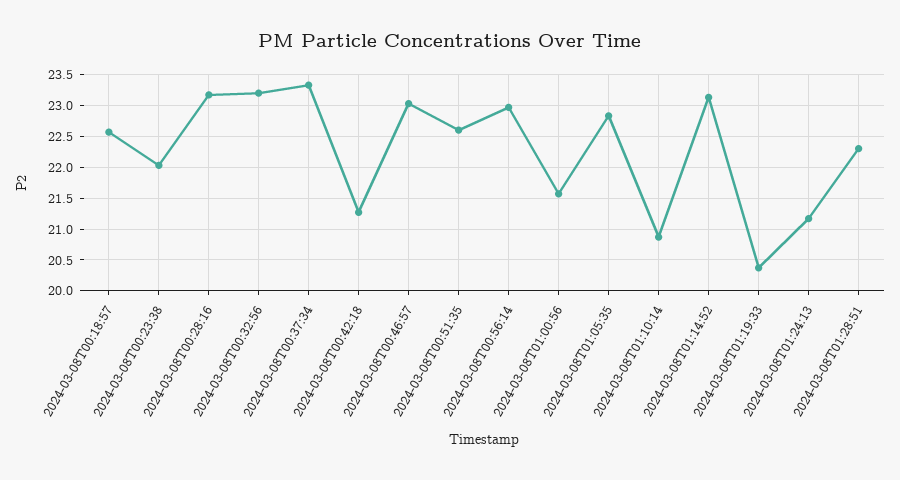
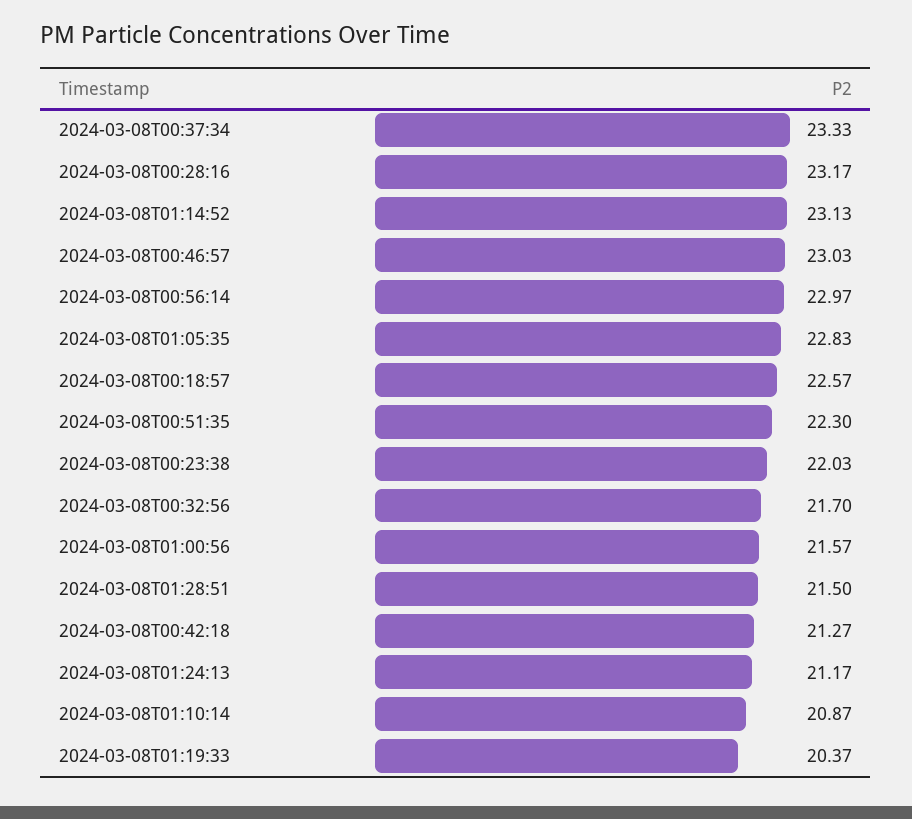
  {
    "2024-03-08T00:18:57": 22.57,
    "2024-03-08T00:23:38": 22.03,
    "2024-03-08T00:28:16": 23.17,
-   "2024-03-08T00:32:56": 23.2,
+   "2024-03-08T00:32:56": 21.7,
    "2024-03-08T00:37:34": 23.33,
    "2024-03-08T00:42:18": 21.27,
    "2024-03-08T00:46:57": 23.03,
-   "2024-03-08T00:51:35": 22.6,
+   "2024-03-08T00:51:35": 22.3,
    "2024-03-08T00:56:14": 22.97,
    "2024-03-08T01:00:56": 21.57,
    "2024-03-08T01:05:35": 22.83,
    "2024-03-08T01:10:14": 20.87,
    "2024-03-08T01:14:52": 23.13,
    "2024-03-08T01:19:33": 20.37,
    "2024-03-08T01:24:13": 21.17,
-   "2024-03-08T01:28:51": 22.3
+   "2024-03-08T01:28:51": 21.5
  }

